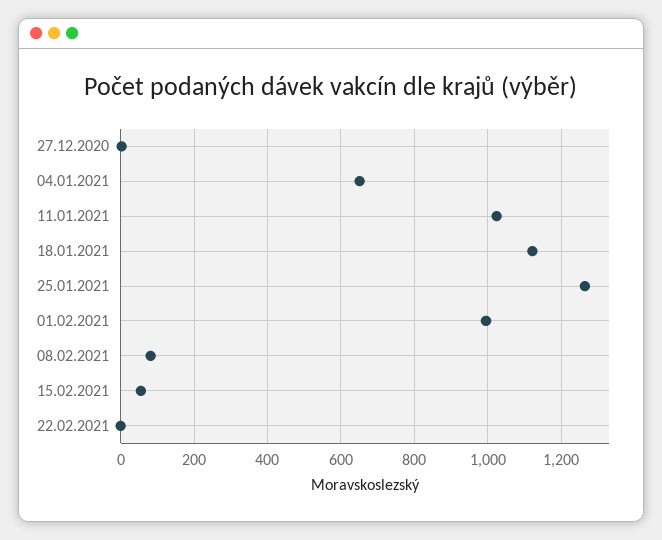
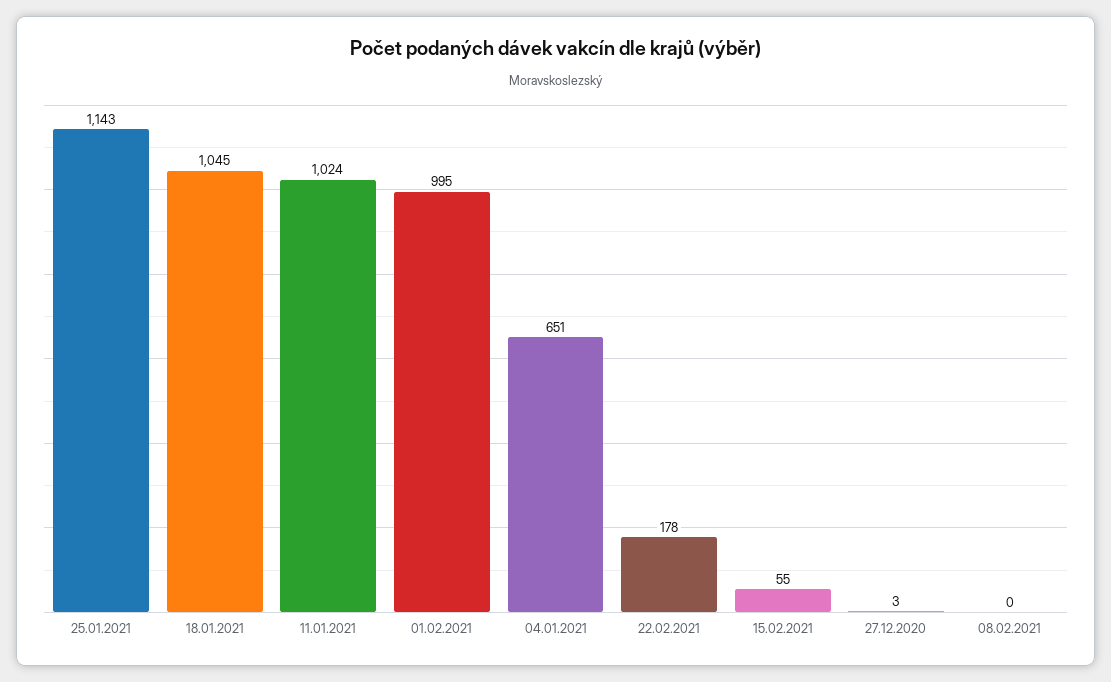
  {
    "27.12.2020": 3,
    "04.01.2021": 651,
    "11.01.2021": 1024,
-   "18.01.2021": 1120,
+   "18.01.2021": 1045,
-   "25.01.2021": 1260,
+   "25.01.2021": 1143,
    "01.02.2021": 995,
-   "08.02.2021": 80,
+   "08.02.2021": 0,
    "15.02.2021": 55,
-   "22.02.2021": 0
+   "22.02.2021": 178
  }

